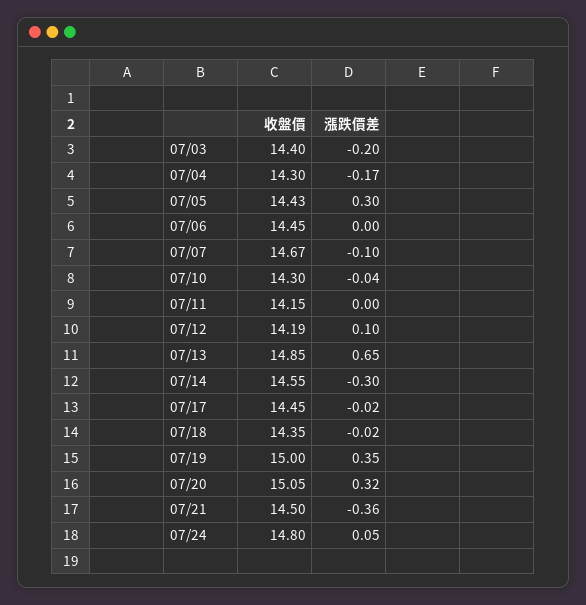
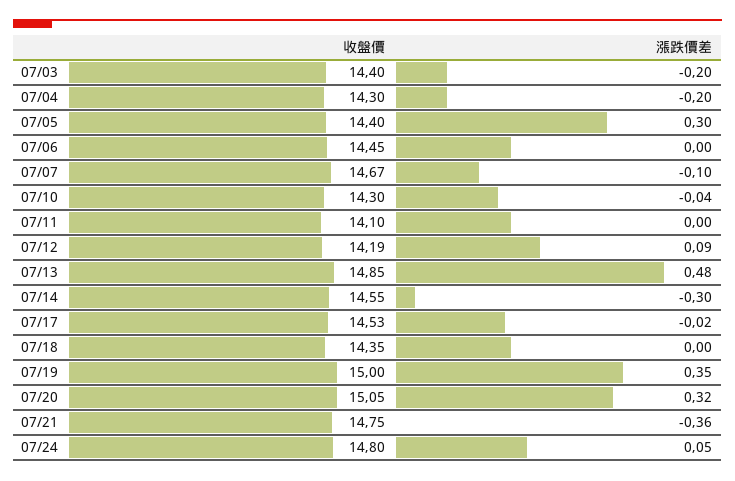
  {
    "收盤價": {
      "07/03": 14.4,
      "07/04": 14.3,
-     "07/05": 14.43,
+     "07/05": 14.4,
      "07/06": 14.45,
      "07/07": 14.67,
      "07/10": 14.3,
-     "07/11": 14.15,
+     "07/11": 14.1,
      "07/12": 14.19,
      "07/13": 14.85,
      "07/14": 14.55,
-     "07/17": 14.45,
+     "07/17": 14.53,
      "07/18": 14.35,
      "07/19": 15,
      "07/20": 15.05,
-     "07/21": 14.5,
+     "07/21": 14.75,
      "07/24": 14.8
    },
    "漲跌價差": {
      "07/03": -0.2,
-     "07/04": -0.17,
+     "07/04": -0.2,
      "07/05": 0.3,
      "07/06": 0,
      "07/07": -0.1,
      "07/10": -0.04,
      "07/11": 0,
-     "07/12": 0.1,
+     "07/12": 0.09,
-     "07/13": 0.65,
+     "07/13": 0.48,
      "07/14": -0.3,
      "07/17": -0.02,
-     "07/18": -0.02,
+     "07/18": 0,
      "07/19": 0.35,
      "07/20": 0.32,
      "07/21": -0.36,
      "07/24": 0.05
    }
  }

